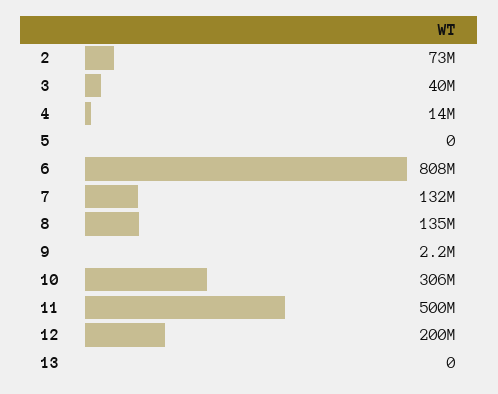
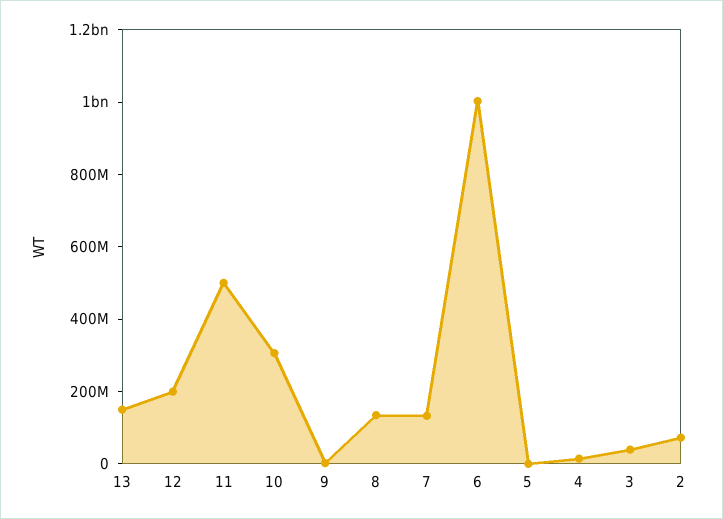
  {
    "2": 73000000,
    "3": 40000000,
    "4": 14000000,
    "5": 0,
-   "6": 808000000,
+   "6": 1000000000,
    "7": 132000000,
    "8": 135000000,
    "9": 2200000,
    "10": 306000000,
    "11": 500000000,
    "12": 200000000,
-   "13": 0
+   "13": 150000000
  }

